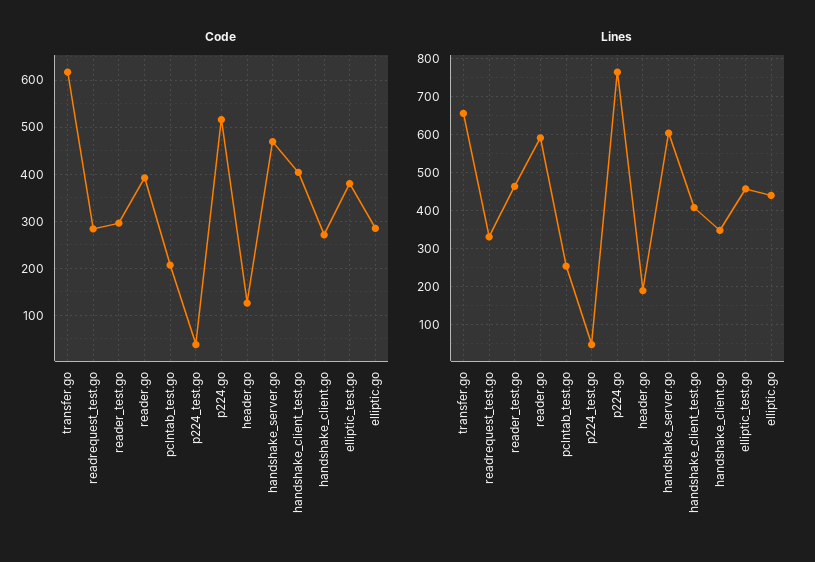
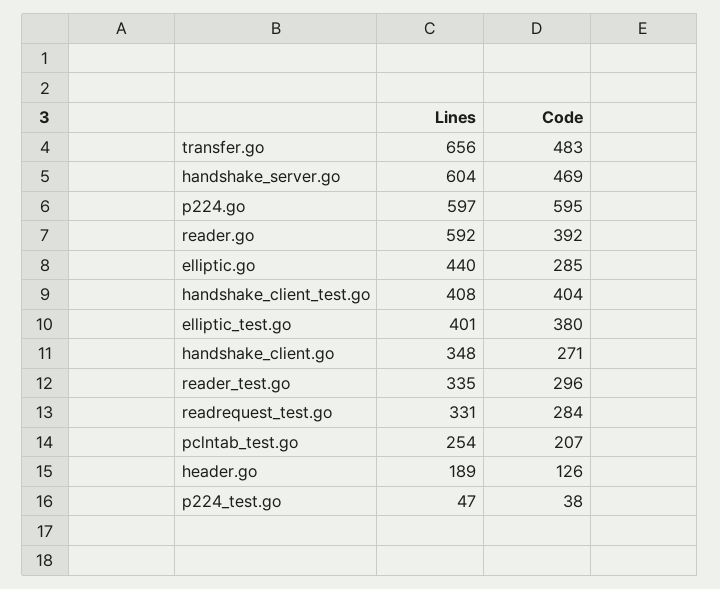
  {
    "Code": {
-     "transfer.go": 620,
+     "transfer.go": 483,
      "readrequest_test.go": 284,
      "reader_test.go": 296,
      "reader.go": 392,
      "pclntab_test.go": 207,
      "p224_test.go": 38,
-     "p224.go": 520,
+     "p224.go": 595,
      "header.go": 126,
      "handshake_server.go": 469,
      "handshake_client_test.go": 404,
      "handshake_client.go": 271,
      "elliptic_test.go": 380,
      "elliptic.go": 285
    },
    "Lines": {
      "transfer.go": 656,
      "readrequest_test.go": 331,
-     "reader_test.go": 460,
+     "reader_test.go": 335,
      "reader.go": 592,
      "pclntab_test.go": 254,
      "p224_test.go": 47,
-     "p224.go": 760,
+     "p224.go": 597,
      "header.go": 189,
      "handshake_server.go": 604,
      "handshake_client_test.go": 408,
      "handshake_client.go": 348,
-     "elliptic_test.go": 460,
+     "elliptic_test.go": 401,
      "elliptic.go": 440
    }
  }

